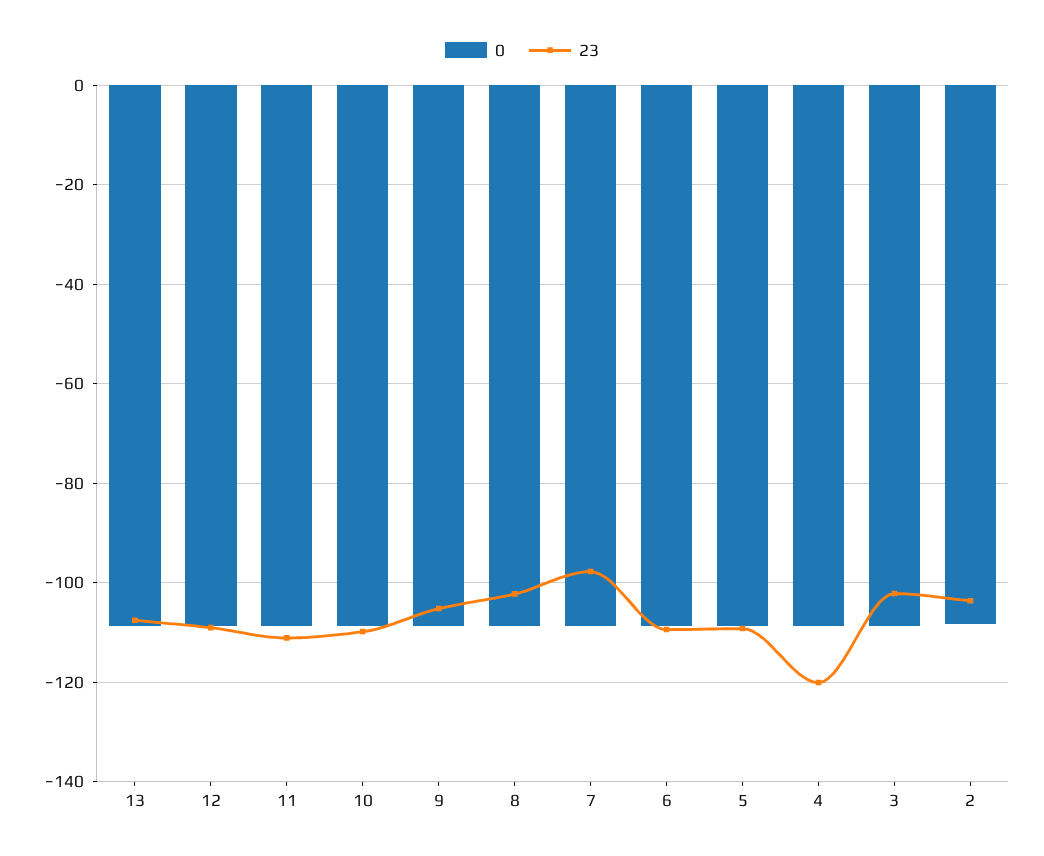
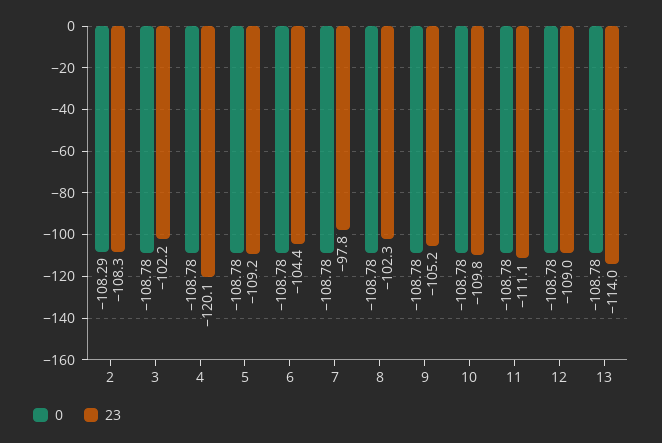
  {
    "0": {
      "13": -108.78,
      "12": -108.78,
      "11": -108.78,
      "10": -108.78,
      "9": -108.78,
      "8": -108.78,
      "7": -108.78,
      "6": -108.78,
      "5": -108.78,
      "4": -108.78,
      "3": -108.78,
      "2": -108.29
    },
    "23": {
-     "13": -108,
+     "13": -114,
      "12": -109,
      "11": -111.1,
      "10": -109.8,
      "9": -105.2,
      "8": -102.3,
      "7": -97.8,
-     "6": -110,
+     "6": -104.4,
      "5": -109.2,
      "4": -120.1,
      "3": -102.2,
-     "2": -104
+     "2": -108.3
    }
  }

